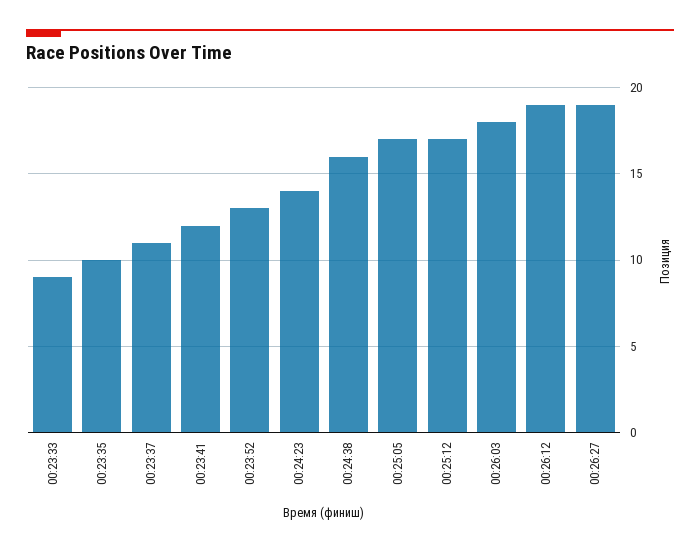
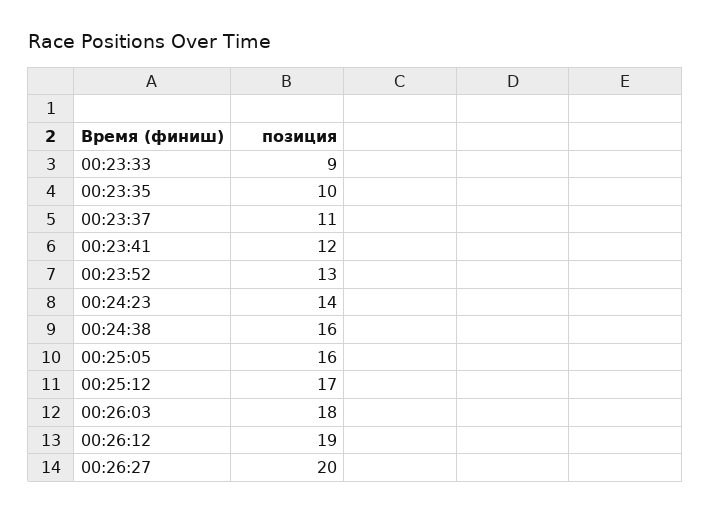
  {
    "00:23:33": 9,
    "00:23:35": 10,
    "00:23:37": 11,
    "00:23:41": 12,
    "00:23:52": 13,
    "00:24:23": 14,
    "00:24:38": 16,
-   "00:25:05": 17,
+   "00:25:05": 16,
    "00:25:12": 17,
    "00:26:03": 18,
    "00:26:12": 19,
-   "00:26:27": 19
+   "00:26:27": 20
  }

